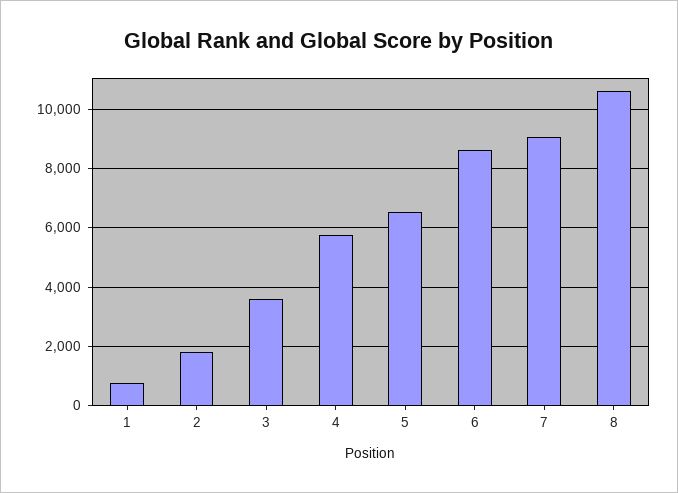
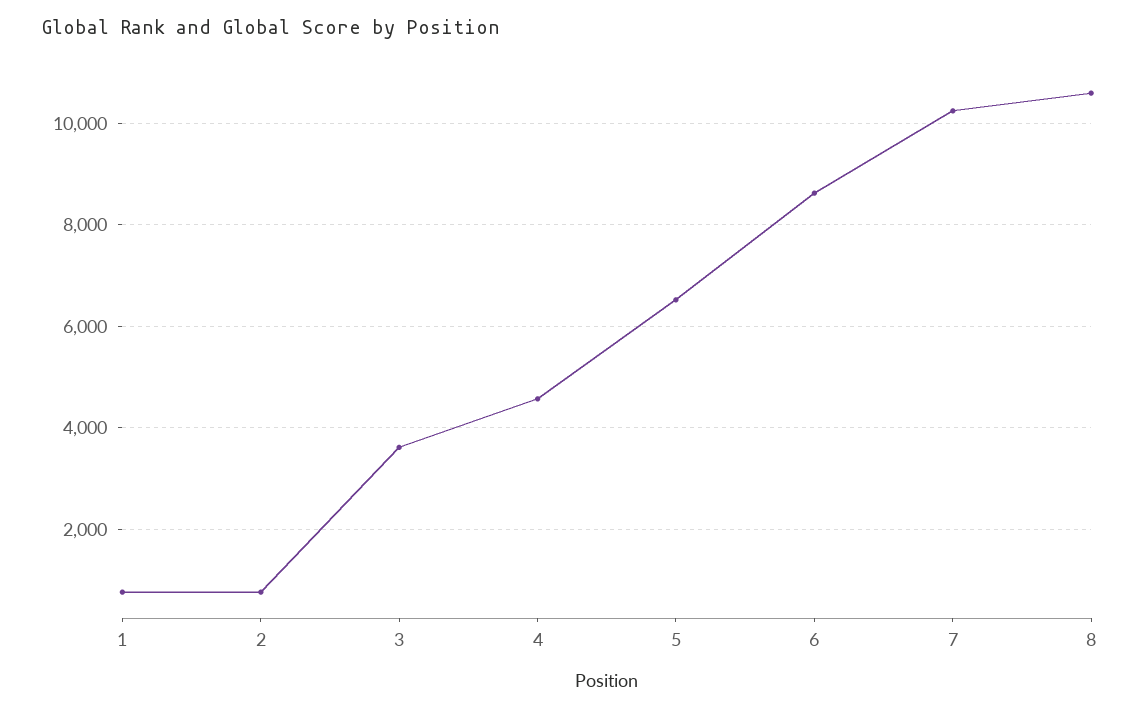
  {
    "1": 800,
-   "2": 1750,
+   "2": 800,
    "3": 3600,
-   "4": 5750,
+   "4": 4600,
    "5": 6600,
    "6": 8600,
-   "7": 9000,
+   "7": 10200,
    "8": 10600
  }

